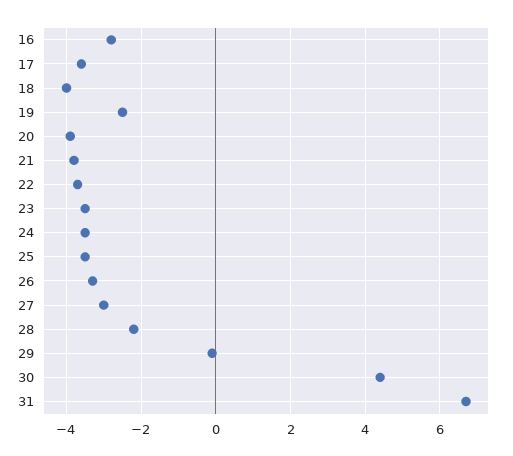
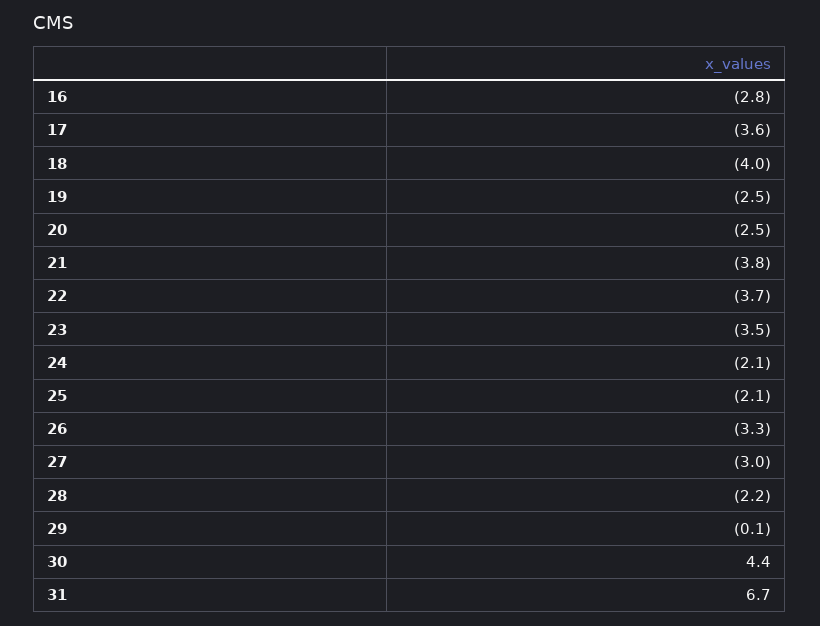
  {
    "16": -2.8,
    "17": -3.6,
    "18": -4,
    "19": -2.5,
-   "20": -4,
+   "20": -2.5,
    "21": -3.8,
    "22": -3.7,
    "23": -3.5,
-   "24": -3.5,
+   "24": -2.1,
-   "25": -3.5,
+   "25": -2.1,
    "26": -3.3,
    "27": -3,
    "28": -2.2,
    "29": -0.1,
    "30": 4.4,
    "31": 6.7
  }

